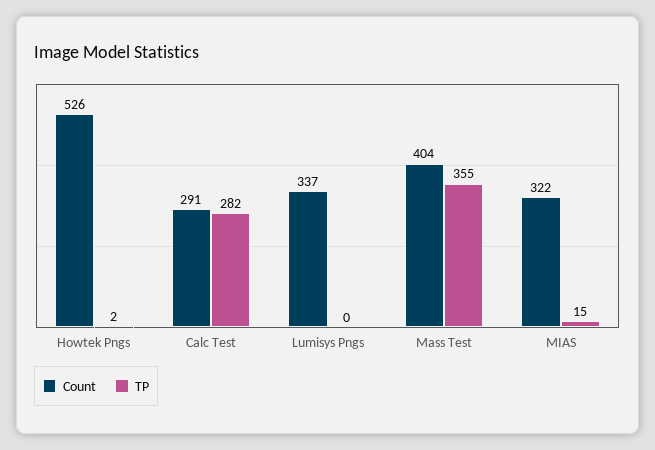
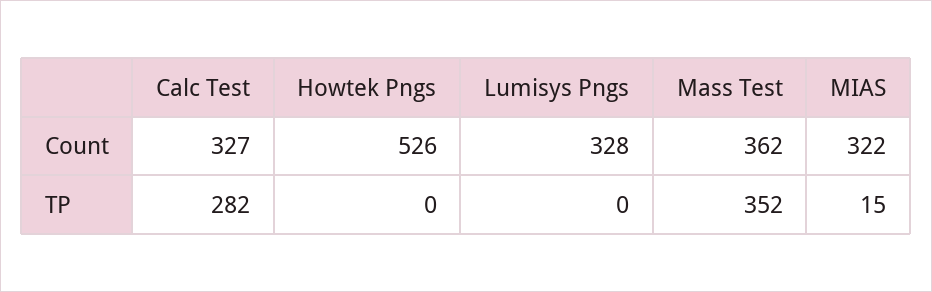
  {
    "Count": {
      "Howtek Pngs": 526,
-     "Calc Test": 291,
+     "Calc Test": 327,
-     "Lumisys Pngs": 337,
+     "Lumisys Pngs": 328,
-     "Mass Test": 404,
+     "Mass Test": 362,
      "MIAS": 322
    },
    "TP": {
-     "Howtek Pngs": 2,
+     "Howtek Pngs": 0,
      "Calc Test": 282,
      "Lumisys Pngs": 0,
-     "Mass Test": 355,
+     "Mass Test": 352,
      "MIAS": 15
    }
  }

